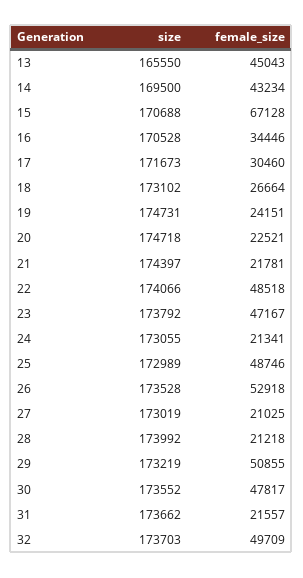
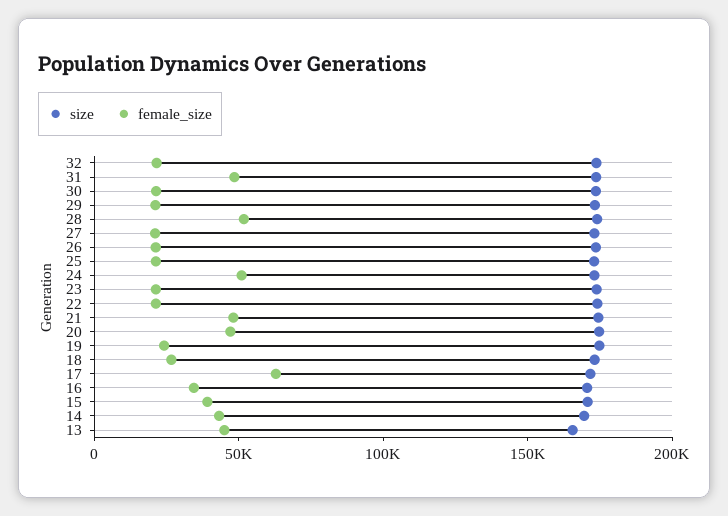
  {
    "size": {
      "13": 165550,
      "14": 169500,
      "15": 170688,
      "16": 170528,
      "17": 171673,
      "18": 173102,
      "19": 174731,
      "20": 174718,
      "21": 174397,
      "22": 174066,
      "23": 173792,
      "24": 173055,
      "25": 172989,
      "26": 173528,
      "27": 173019,
      "28": 173992,
      "29": 173219,
      "30": 173552,
      "31": 173662,
      "32": 173703
    },
    "female_size": {
      "13": 45043,
      "14": 43234,
-     "15": 67128,
+     "15": 40000,
      "16": 34446,
-     "17": 30460,
+     "17": 60000,
      "18": 26664,
      "19": 24151,
-     "20": 22521,
+     "20": 50000,
-     "21": 21781,
+     "21": 50000,
-     "22": 48518,
+     "22": 20000,
-     "23": 47167,
+     "23": 20000,
-     "24": 21341,
+     "24": 50000,
-     "25": 48746,
+     "25": 20000,
-     "26": 52918,
+     "26": 20000,
      "27": 21025,
-     "28": 21218,
+     "28": 50000,
-     "29": 50855,
+     "29": 20000,
-     "30": 47817,
+     "30": 20000,
-     "31": 21557,
+     "31": 50000,
-     "32": 49709
+     "32": 20000
    }
  }

